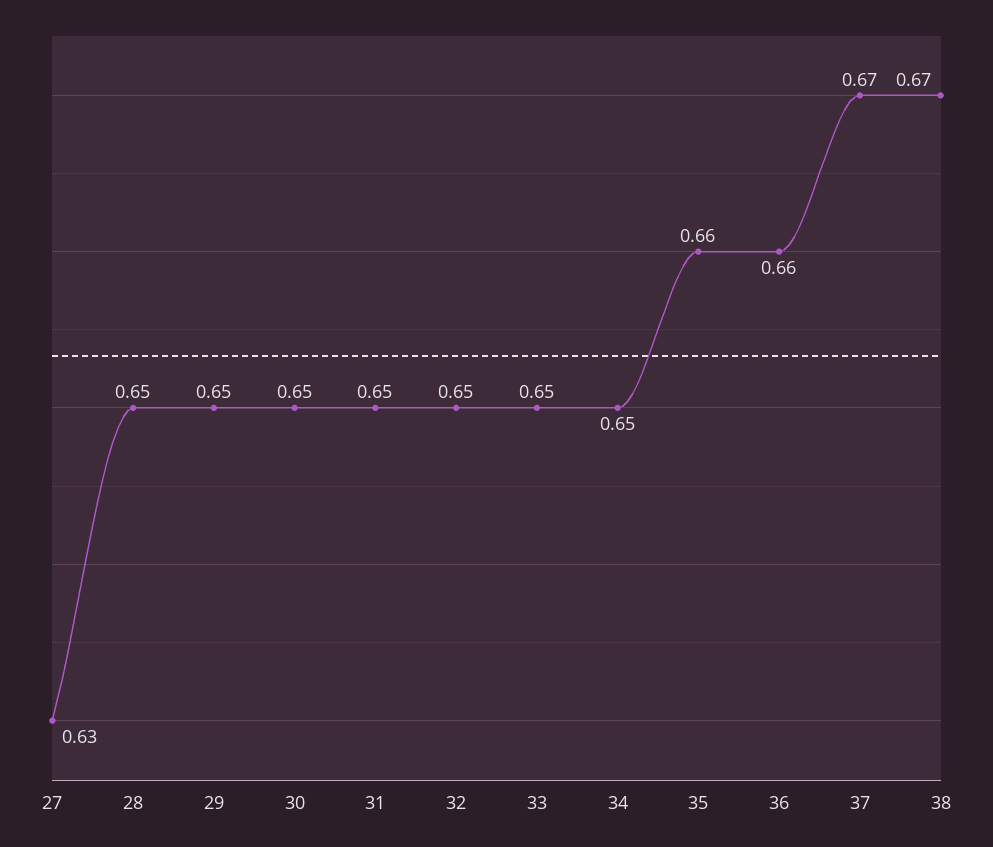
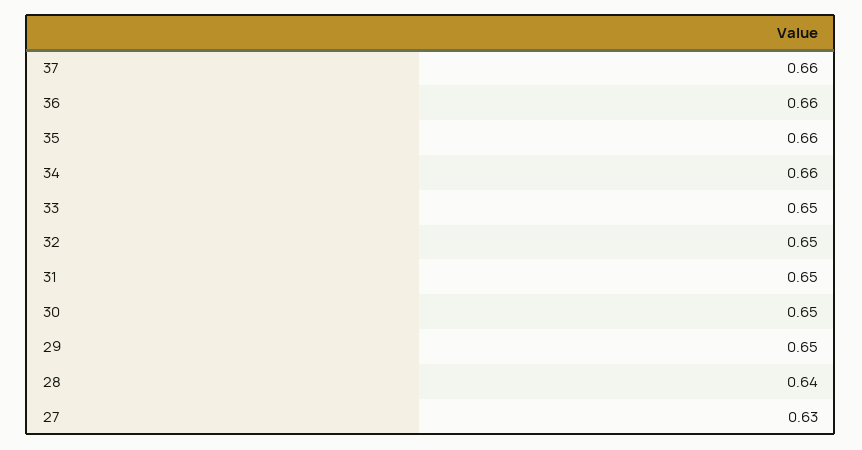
  {
    "27": 0.63,
-   "28": 0.65,
+   "28": 0.64,
    "29": 0.65,
    "30": 0.65,
    "31": 0.65,
    "32": 0.65,
    "33": 0.65,
-   "34": 0.65,
+   "34": 0.66,
    "35": 0.66,
    "36": 0.66,
-   "37": 0.67,
+   "37": 0.66
-   "38": 0.67
  }

